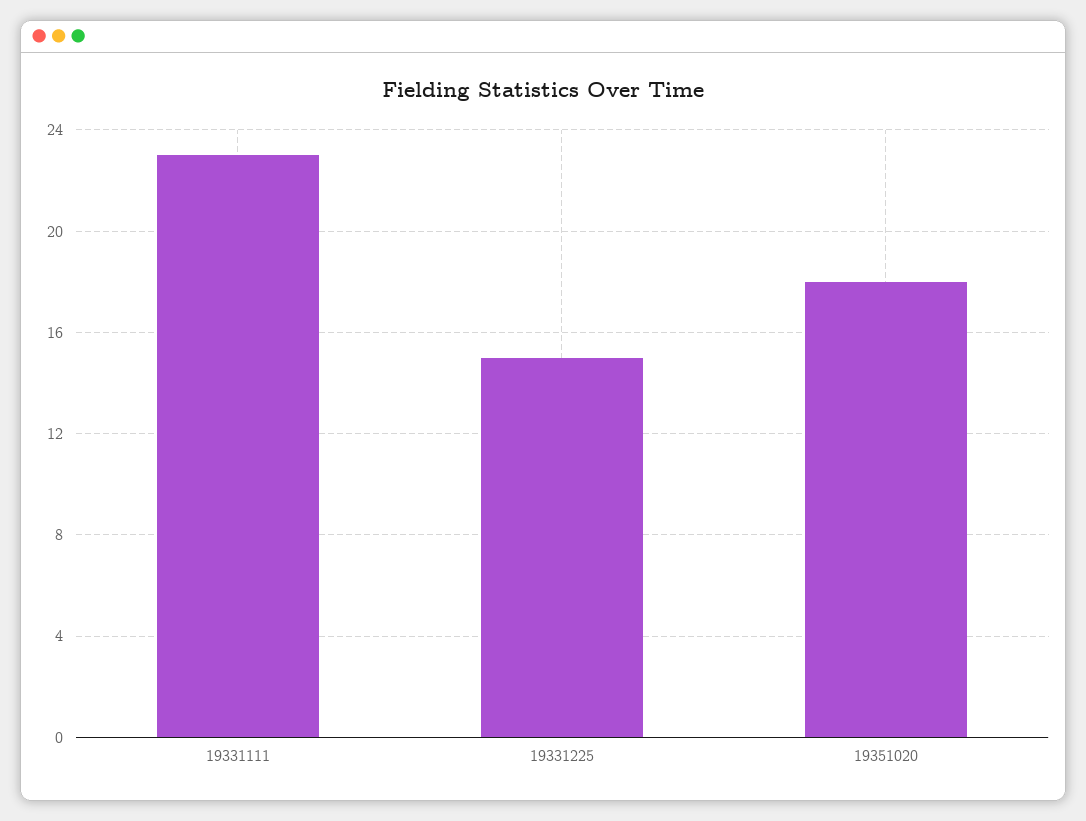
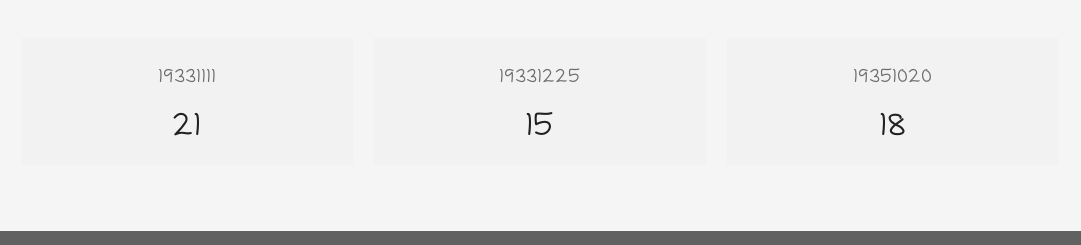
  {
-   "19331111": 23,
+   "19331111": 21,
    "19331225": 15,
    "19351020": 18
  }

